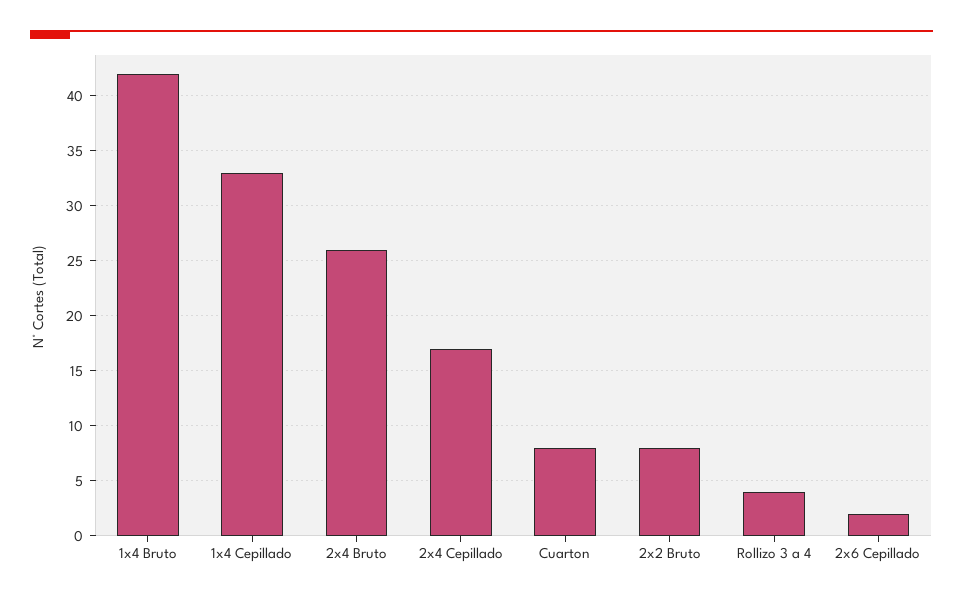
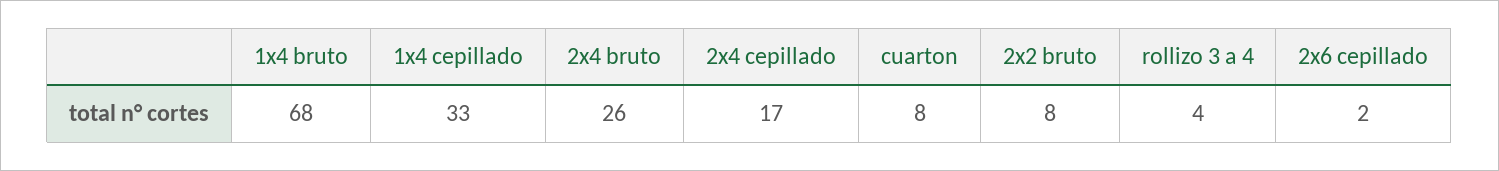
  {
-   "1x4 Bruto": 42,
+   "1x4 Bruto": 68,
    "1x4 Cepillado": 33,
    "2x4 Bruto": 26,
    "2x4 Cepillado": 17,
    "Cuarton": 8,
    "2x2 Bruto": 8,
    "Rollizo 3 a 4": 4,
    "2x6 Cepillado": 2
  }

